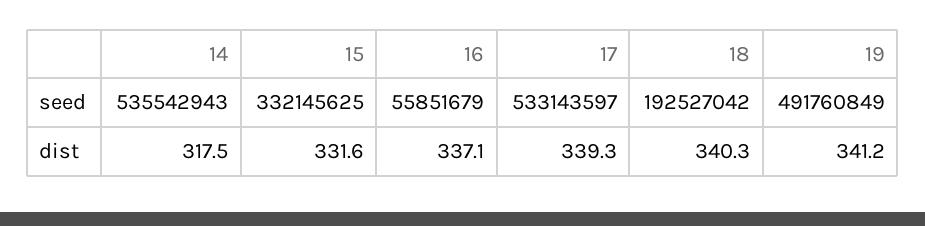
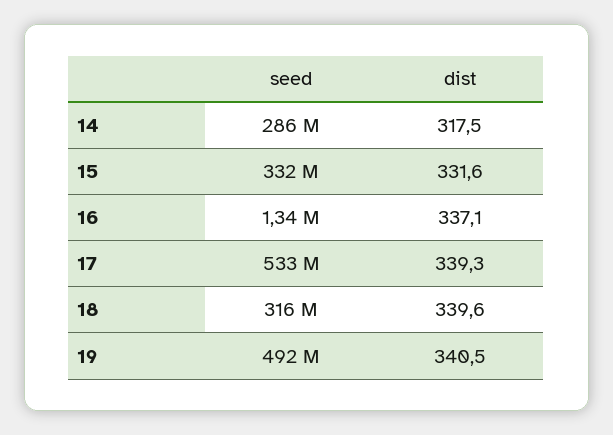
  {
    "14": {
-     "seed": 535542943,
+     "seed": 286000000,
      "dist": 317.5
    },
    "15": {
      "seed": 332145625,
      "dist": 331.6
    },
    "16": {
-     "seed": 55851679,
+     "seed": 1340000,
      "dist": 337.1
    },
    "17": {
      "seed": 533143597,
      "dist": 339.3
    },
    "18": {
-     "seed": 192527042,
+     "seed": 316000000,
-     "dist": 340.3
+     "dist": 339.6
    },
    "19": {
      "seed": 491760849,
-     "dist": 341.2
+     "dist": 340.5
    }
  }

